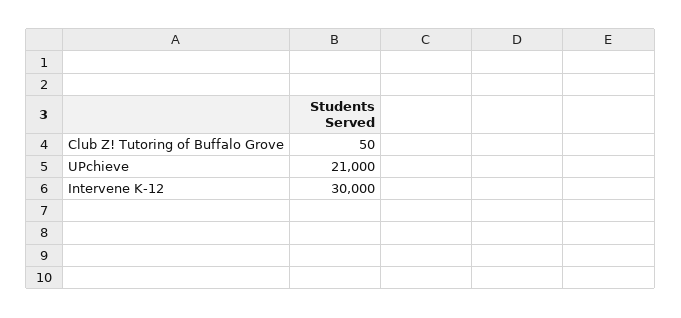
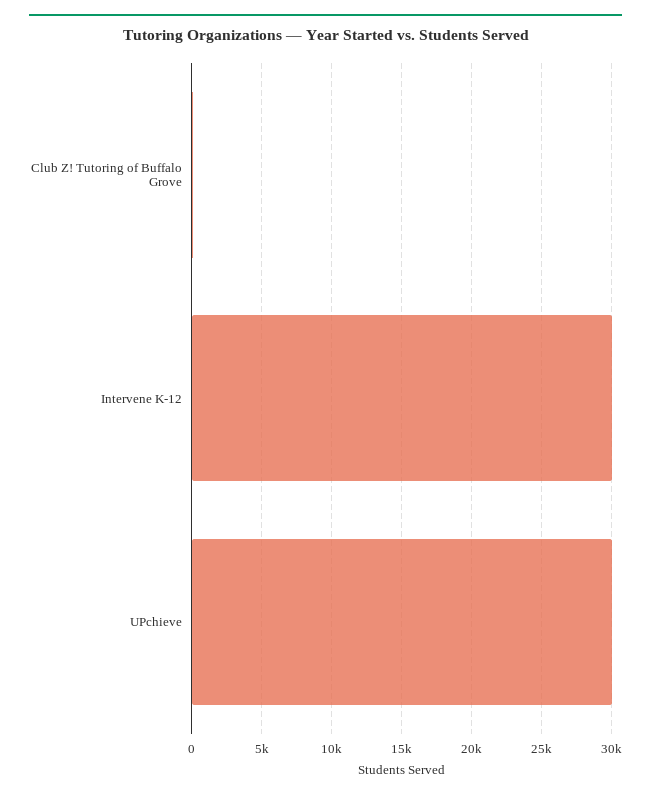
  {
    "Club Z! Tutoring of Buffalo Grove": 50,
-   "UPchieve": 21000,
+   "UPchieve": 30000,
    "Intervene K-12": 30000
  }

